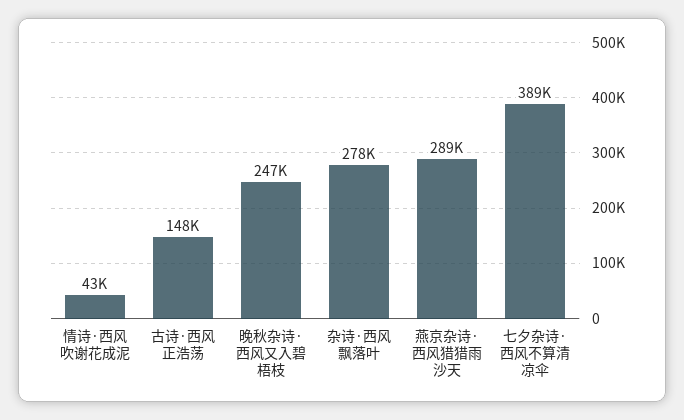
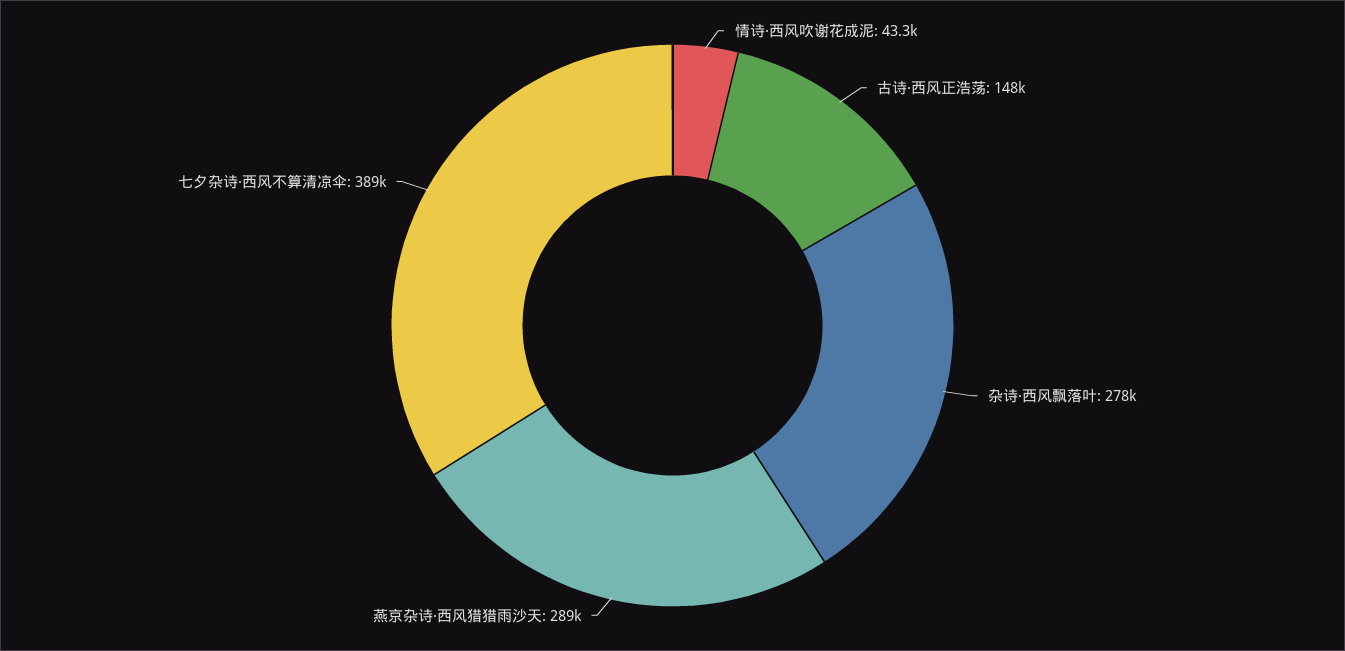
  {
    "情诗·西风吹谢花成泥": 43300,
    "古诗·西风正浩荡": 148000,
-   "晚秋杂诗·西风又入碧梧枝": 247000,
    "杂诗·西风飘落叶": 278000,
    "燕京杂诗·西风猎猎雨沙天": 289000,
    "七夕杂诗·西风不算清凉伞": 389000
  }

